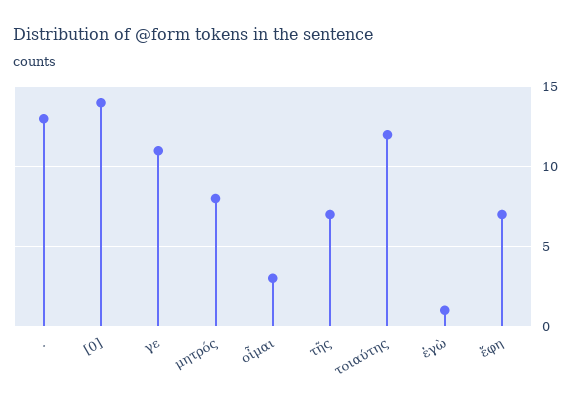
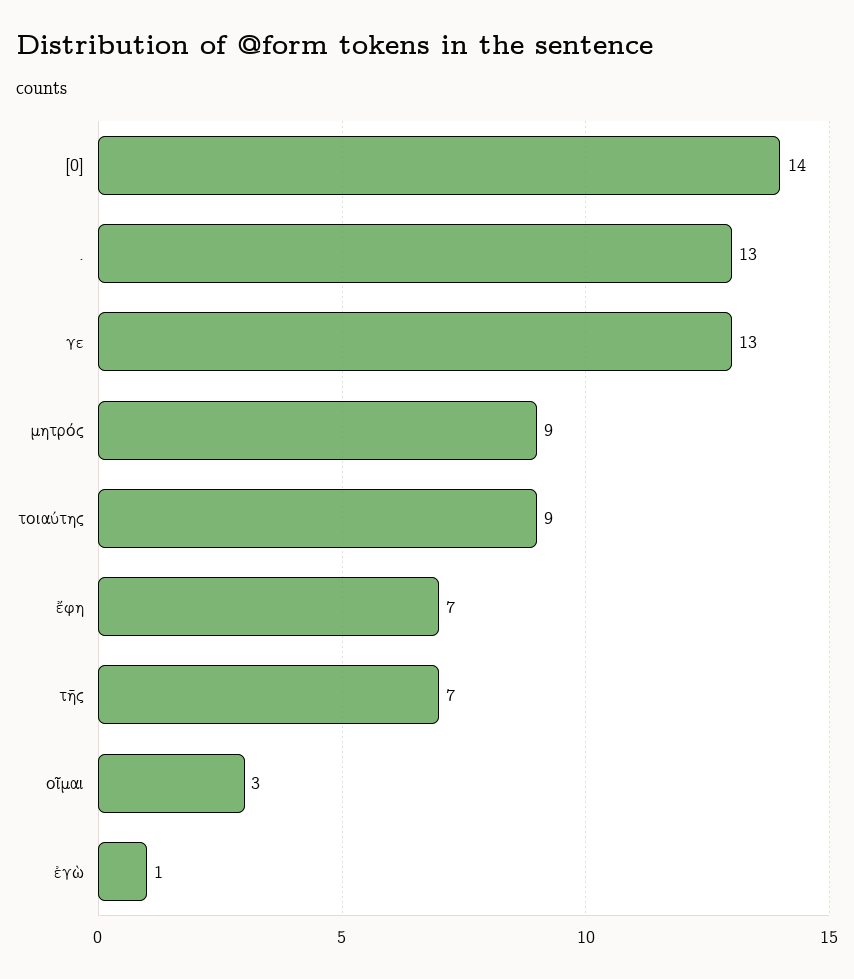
  {
    ".": 13,
    "[0]": 14,
-   "γε": 11,
+   "γε": 13,
-   "μητρός": 8,
+   "μητρός": 9,
    "οἶμαι": 3,
    "τῆς": 7,
-   "τοιαύτης": 12,
+   "τοιαύτης": 9,
    "ἐγὼ": 1,
    "ἔφη": 7
  }

